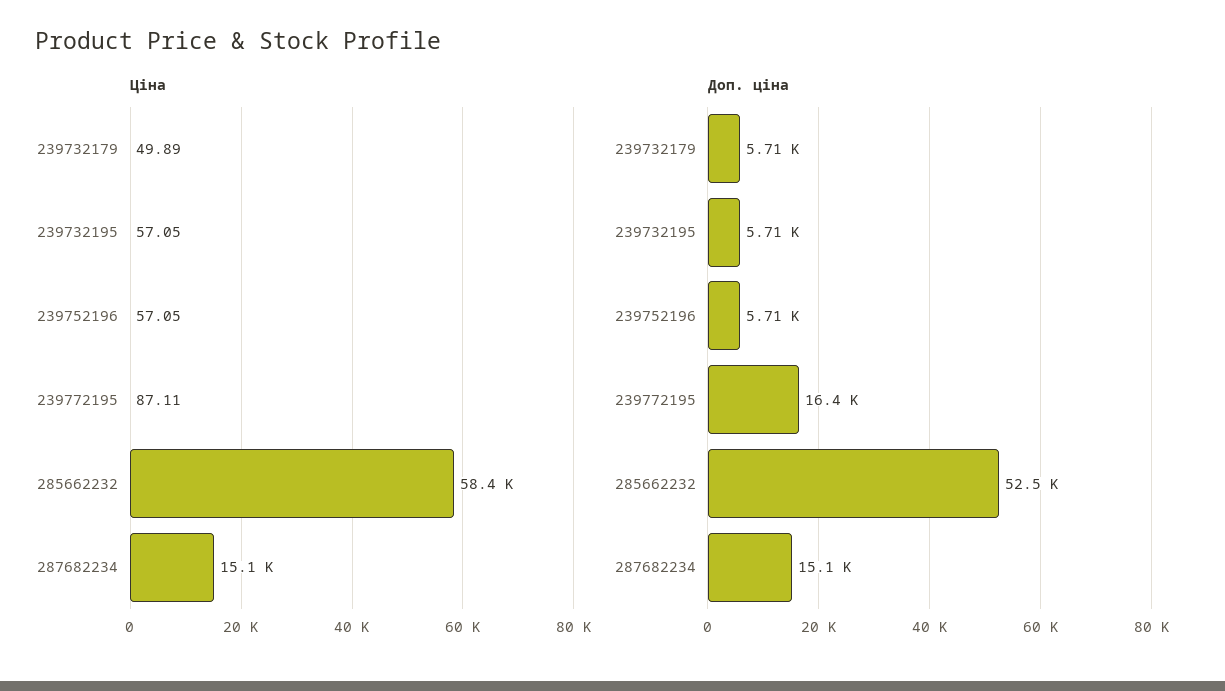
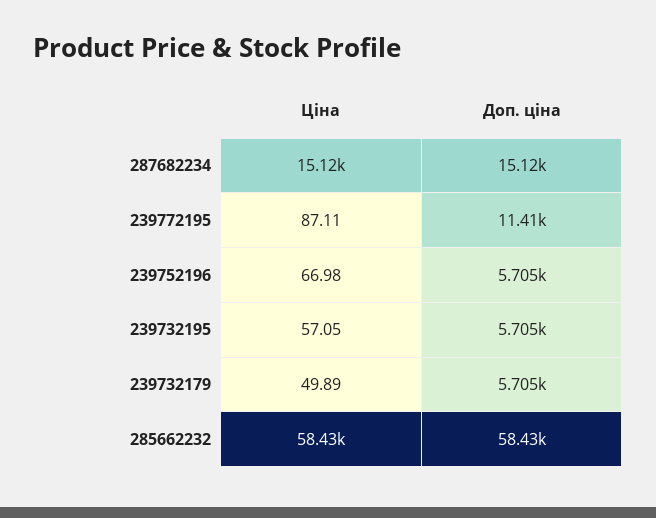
  {
    "Ціна": {
      "239732179": 49.89,
      "239732195": 57.05,
-     "239752196": 57.05,
+     "239752196": 66.98,
      "239772195": 87.11,
      "285662232": 58430,
      "287682234": 15120
    },
    "Доп. ціна": {
      "239732179": 5705,
      "239732195": 5705,
      "239752196": 5705,
-     "239772195": 16400,
+     "239772195": 11410,
-     "285662232": 52500,
+     "285662232": 58430,
      "287682234": 15120
    }
  }

